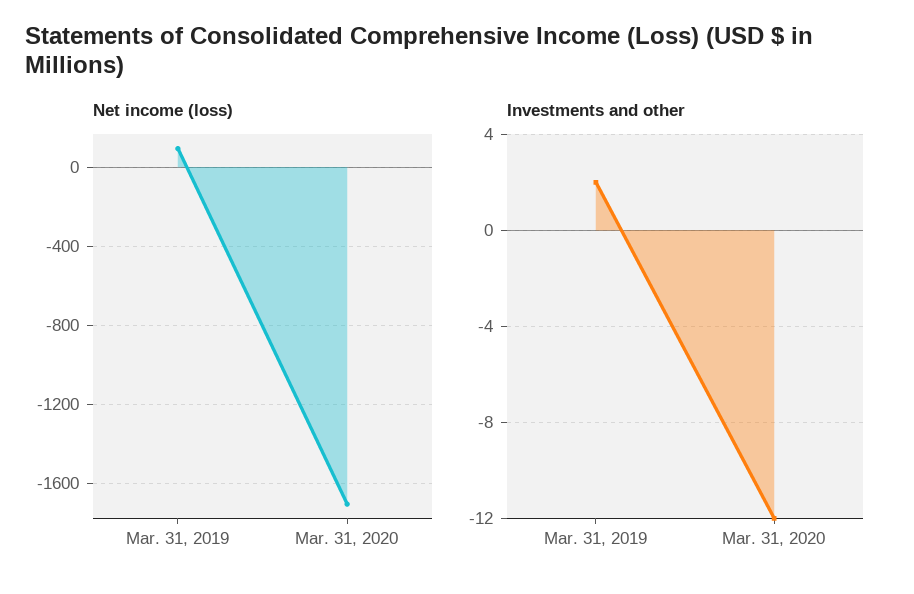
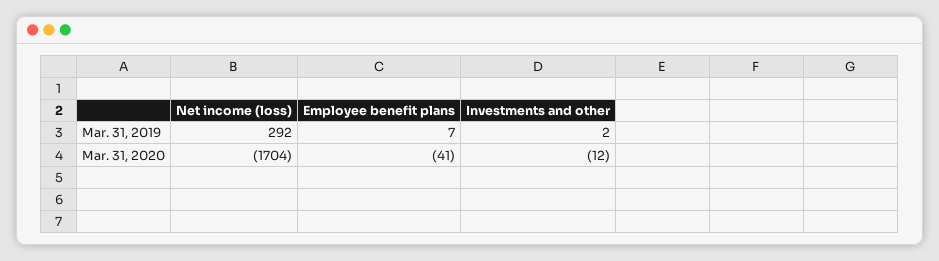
  {
    "Net income (loss)": {
-     "Mar. 31, 2019": 100,
+     "Mar. 31, 2019": 292,
      "Mar. 31, 2020": -1704
    },
    "Investments and other": {
      "Mar. 31, 2019": 2,
      "Mar. 31, 2020": -12
-   }
+   },
+   "Employee benefit plans": {
+     "Mar. 31, 2019": 7,
+     "Mar. 31, 2020": -41
+   }
  }

